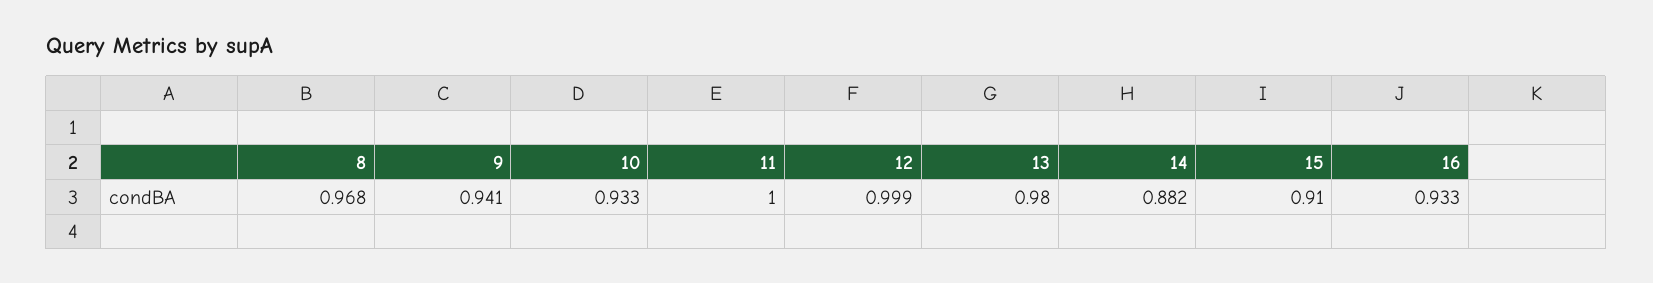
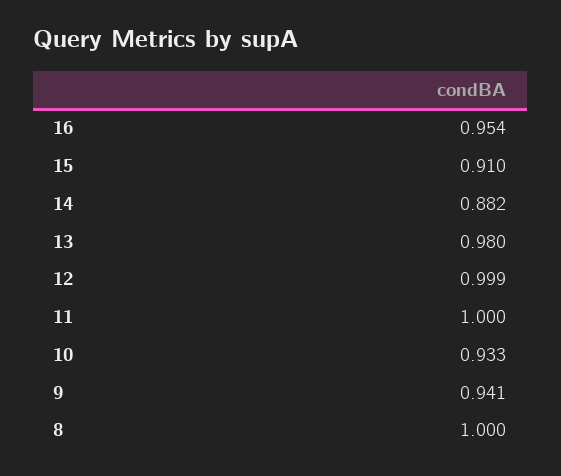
  {
-   "8": 0.968,
+   "8": 1,
    "9": 0.941,
    "10": 0.933,
    "11": 1,
    "12": 0.999,
    "13": 0.98,
    "14": 0.882,
    "15": 0.91,
-   "16": 0.933
+   "16": 0.954
  }

